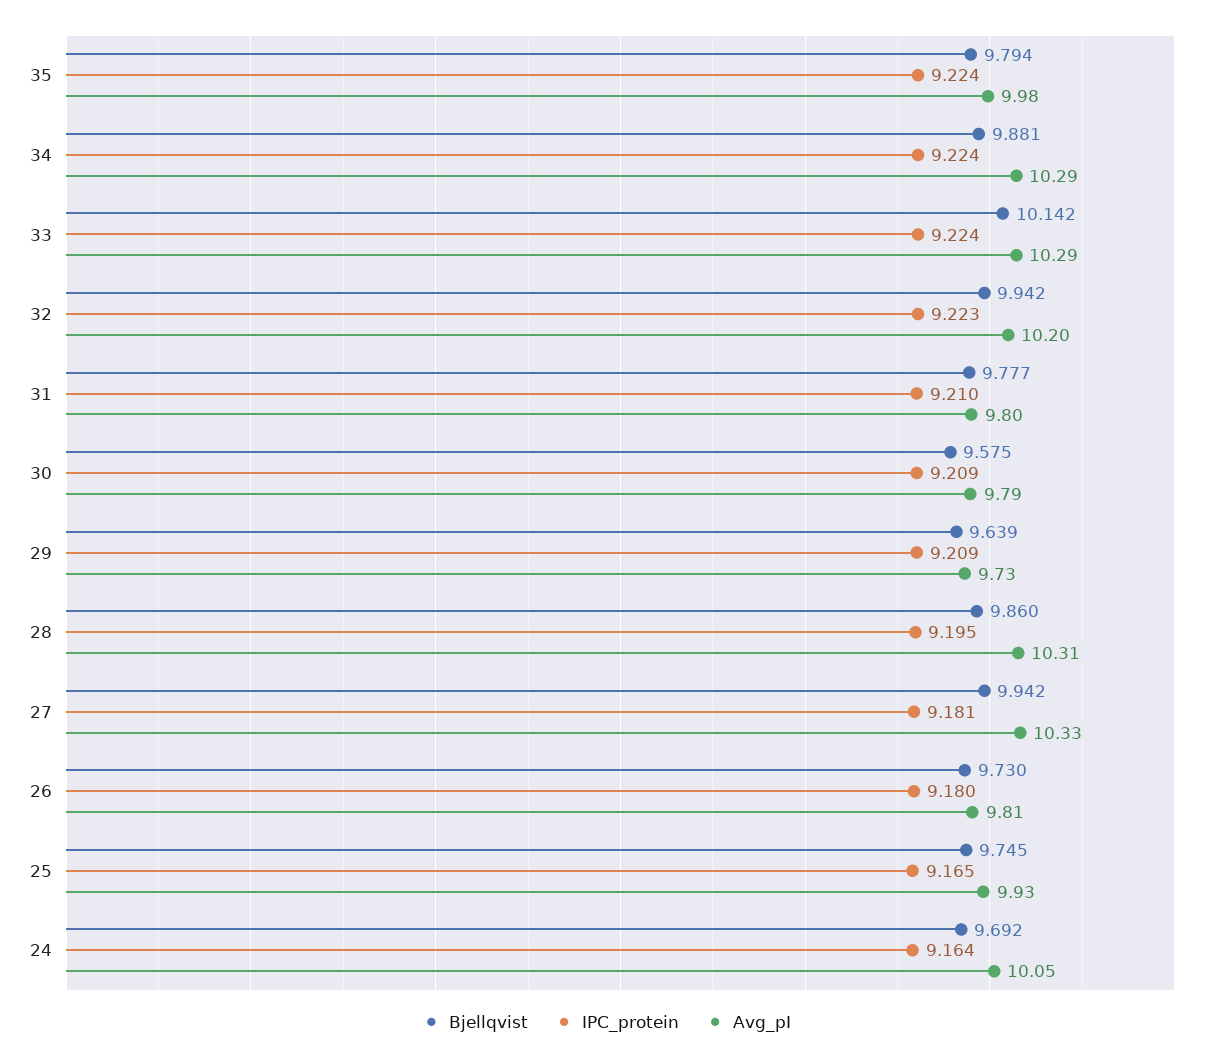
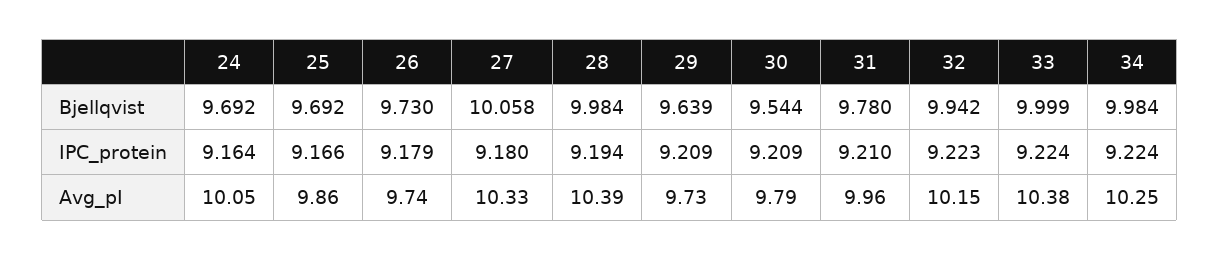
  {
    "Bjellqvist": {
-     "35": 9.794,
-     "34": 9.881,
+     "34": 9.984,
-     "33": 10.142,
+     "33": 9.999,
      "32": 9.942,
-     "31": 9.777,
+     "31": 9.78,
-     "30": 9.575,
+     "30": 9.544,
      "29": 9.639,
-     "28": 9.86,
+     "28": 9.984,
-     "27": 9.942,
+     "27": 10.058,
      "26": 9.73,
-     "25": 9.745,
+     "25": 9.692,
      "24": 9.692
    },
    "IPC_protein": {
-     "35": 9.224,
      "34": 9.224,
      "33": 9.224,
      "32": 9.223,
      "31": 9.21,
      "30": 9.209,
      "29": 9.209,
-     "28": 9.195,
+     "28": 9.194,
-     "27": 9.181,
+     "27": 9.18,
-     "26": 9.18,
+     "26": 9.179,
-     "25": 9.165,
+     "25": 9.166,
      "24": 9.164
    },
    "Avg_pI": {
-     "35": 9.98,
-     "34": 10.29,
+     "34": 10.25,
-     "33": 10.29,
+     "33": 10.38,
-     "32": 10.2,
+     "32": 10.15,
-     "31": 9.8,
+     "31": 9.96,
      "30": 9.79,
      "29": 9.73,
-     "28": 10.31,
+     "28": 10.39,
      "27": 10.33,
-     "26": 9.81,
+     "26": 9.74,
-     "25": 9.93,
+     "25": 9.86,
      "24": 10.05
    }
  }

